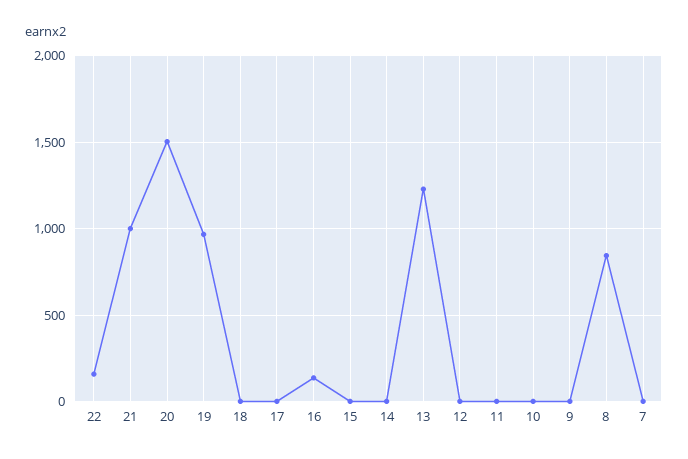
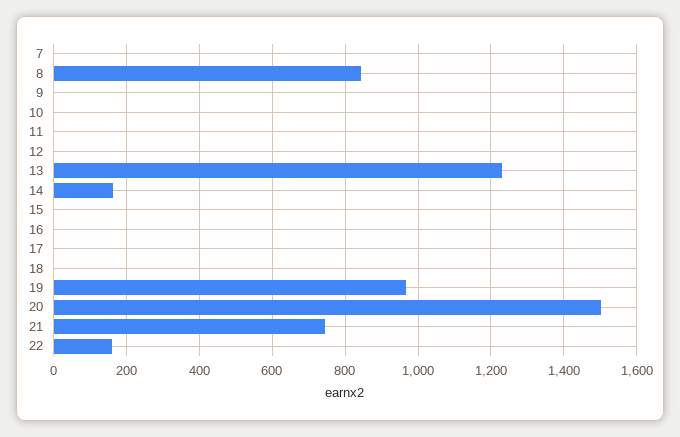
  {
    "22": 160,
-   "21": 1000,
+   "21": 740,
    "20": 1500,
    "19": 960,
    "18": 0,
    "17": 0,
-   "16": 150,
+   "16": 0,
    "15": 0,
-   "14": 0,
+   "14": 160,
    "13": 1220,
    "12": 0,
    "11": 0,
    "10": 0,
    "9": 0,
    "8": 840,
    "7": 0
  }

